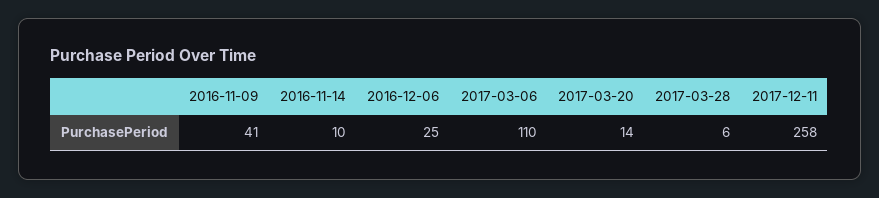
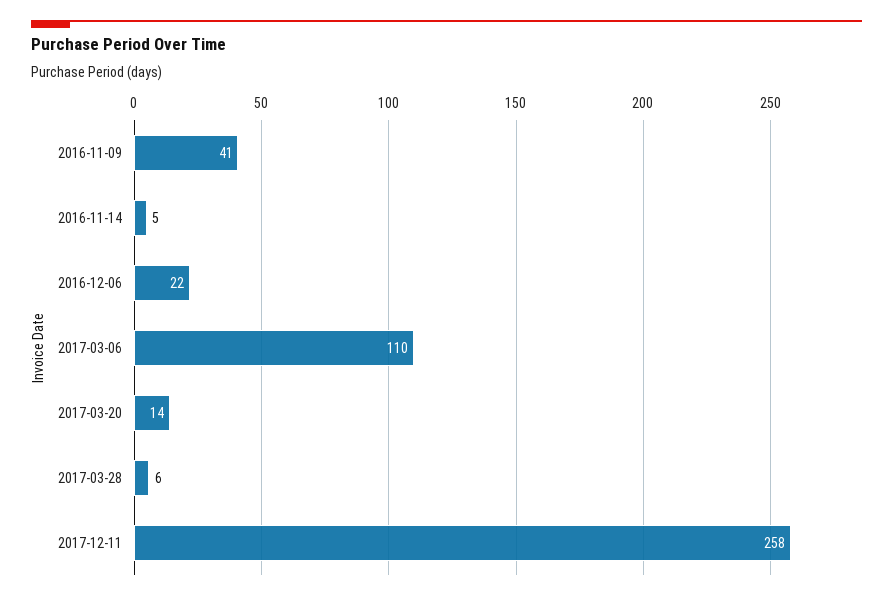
  {
    "2016-11-09": 41,
-   "2016-11-14": 10,
+   "2016-11-14": 5,
-   "2016-12-06": 25,
+   "2016-12-06": 22,
    "2017-03-06": 110,
    "2017-03-20": 14,
    "2017-03-28": 6,
    "2017-12-11": 258
  }

